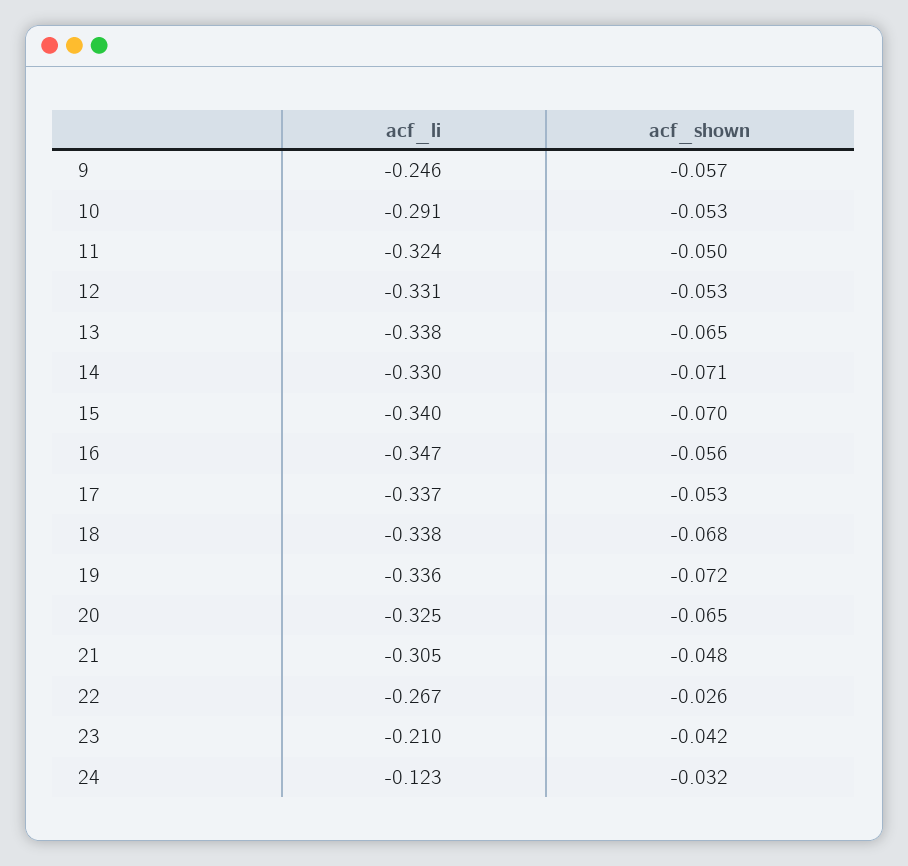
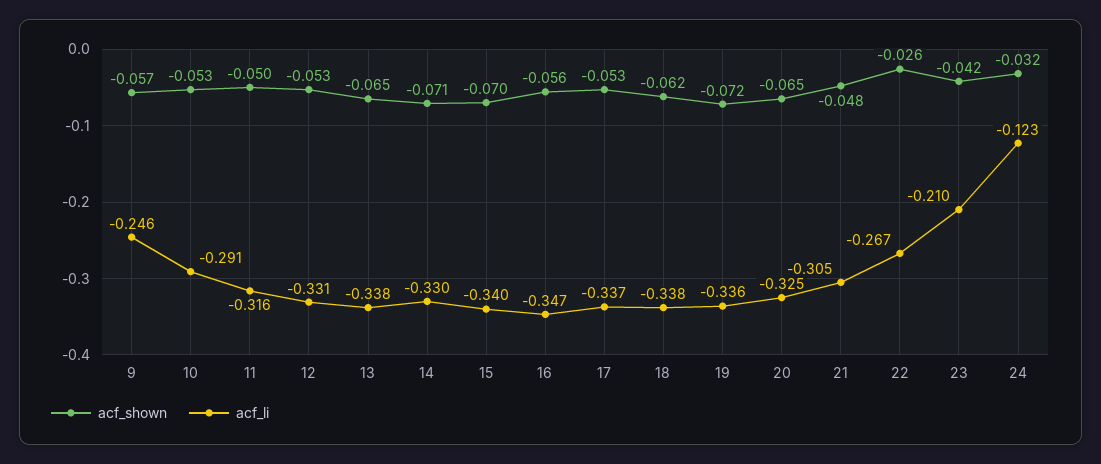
  {
    "acf_li": {
      "9": -0.246,
      "10": -0.291,
-     "11": -0.324,
+     "11": -0.316,
      "12": -0.331,
      "13": -0.338,
      "14": -0.33,
      "15": -0.34,
      "16": -0.347,
      "17": -0.337,
      "18": -0.338,
      "19": -0.336,
      "20": -0.325,
      "21": -0.305,
      "22": -0.267,
      "23": -0.21,
      "24": -0.123
    },
    "acf_shown": {
      "9": -0.057,
      "10": -0.053,
      "11": -0.05,
      "12": -0.053,
      "13": -0.065,
      "14": -0.071,
      "15": -0.07,
      "16": -0.056,
      "17": -0.053,
-     "18": -0.068,
+     "18": -0.062,
      "19": -0.072,
      "20": -0.065,
      "21": -0.048,
      "22": -0.026,
      "23": -0.042,
      "24": -0.032
    }
  }

